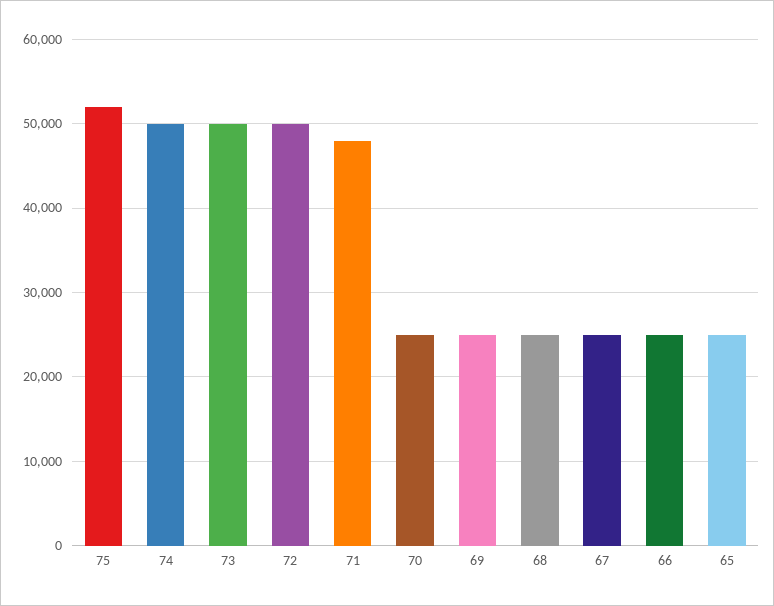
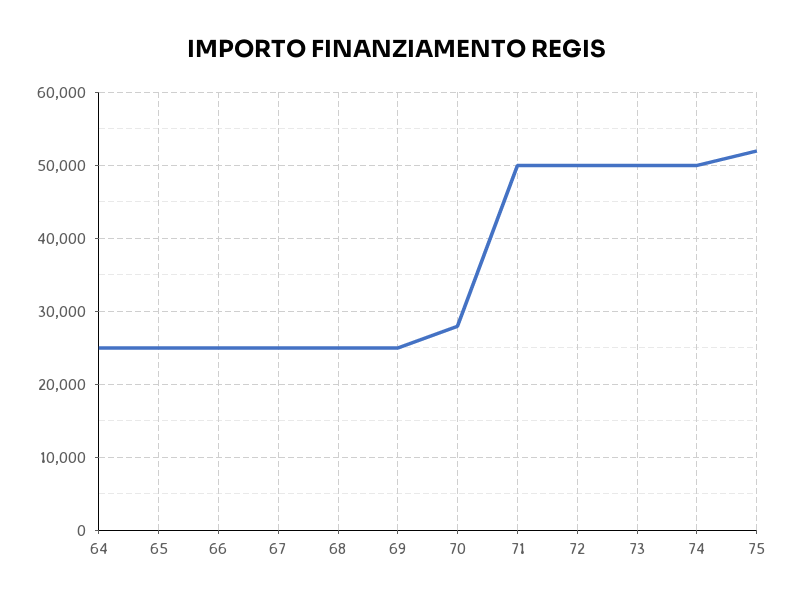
  {
    "75": 52000,
    "74": 50000,
    "73": 50000,
    "72": 50000,
-   "71": 48000,
+   "71": 50000,
-   "70": 25000,
+   "70": 28000,
    "69": 25000,
    "68": 25000,
    "67": 25000,
    "66": 25000,
-   "65": 25000
+   "65": 25000,
+   "64": 25000
  }

